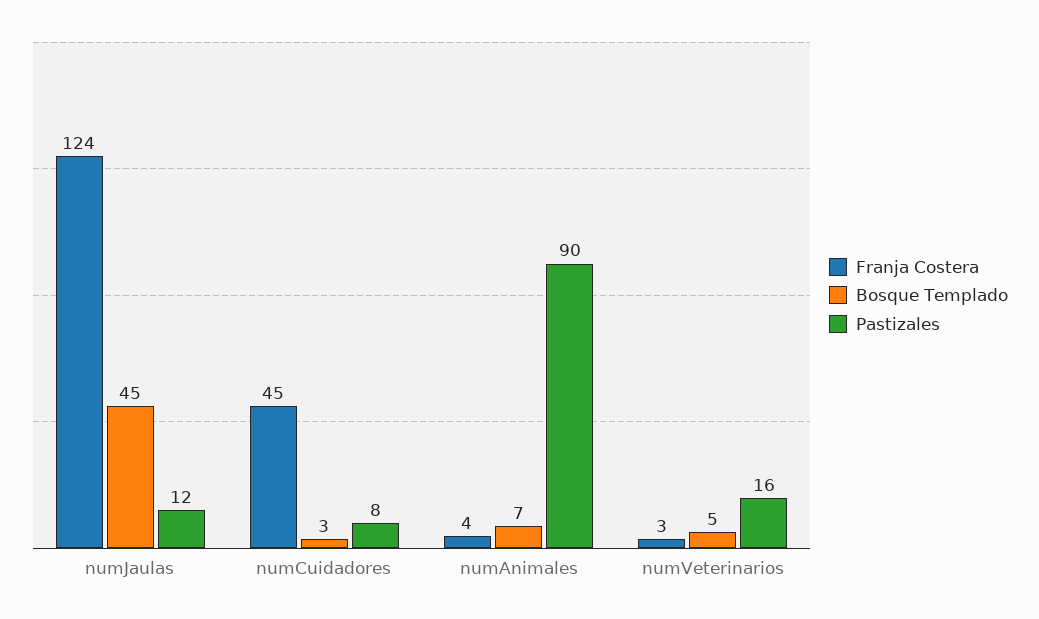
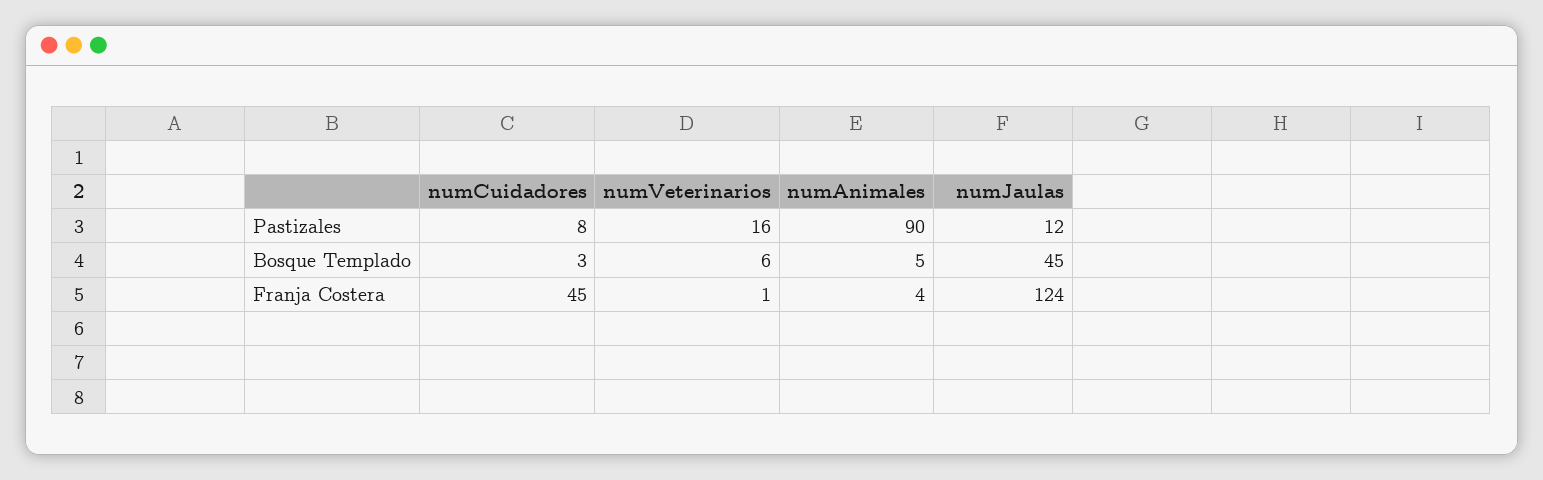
  {
    "Franja Costera": {
      "numJaulas": 124,
      "numCuidadores": 45,
      "numAnimales": 4,
-     "numVeterinarios": 3
+     "numVeterinarios": 1
    },
    "Bosque Templado": {
      "numJaulas": 45,
      "numCuidadores": 3,
-     "numAnimales": 7,
+     "numAnimales": 5,
-     "numVeterinarios": 5
+     "numVeterinarios": 6
    },
    "Pastizales": {
      "numJaulas": 12,
      "numCuidadores": 8,
      "numAnimales": 90,
      "numVeterinarios": 16
    }
  }

